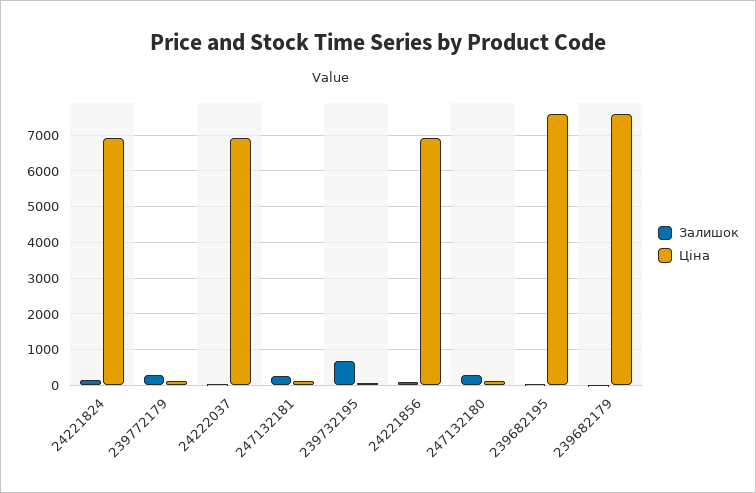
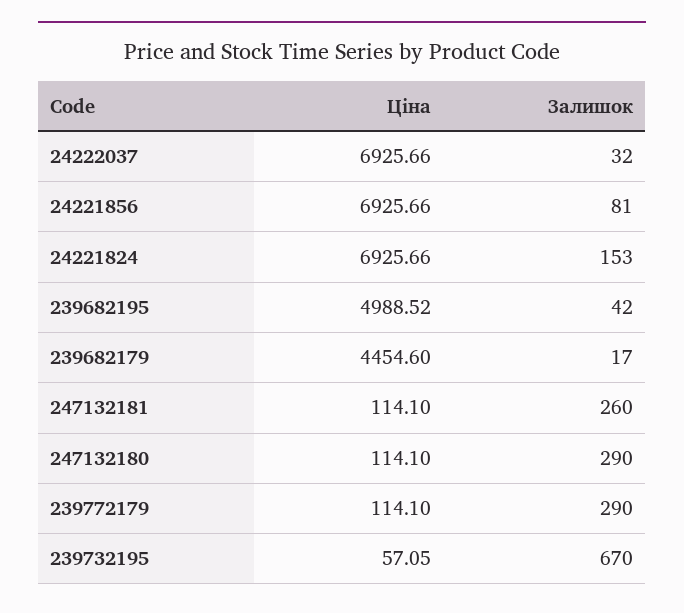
  {
    "Залишок": {
      "24221824": 153,
      "239772179": 290,
      "24222037": 32,
      "247132181": 260,
      "239732195": 670,
      "24221856": 81,
      "247132180": 290,
      "239682195": 42,
      "239682179": 17
    },
    "Ціна": {
      "24221824": 6925.66,
      "239772179": 114.1,
      "24222037": 6925.66,
      "247132181": 114.1,
      "239732195": 57.05,
      "24221856": 6925.66,
      "247132180": 114.1,
-     "239682195": 7600,
+     "239682195": 4988.52,
-     "239682179": 7600
+     "239682179": 4454.6
    }
  }

